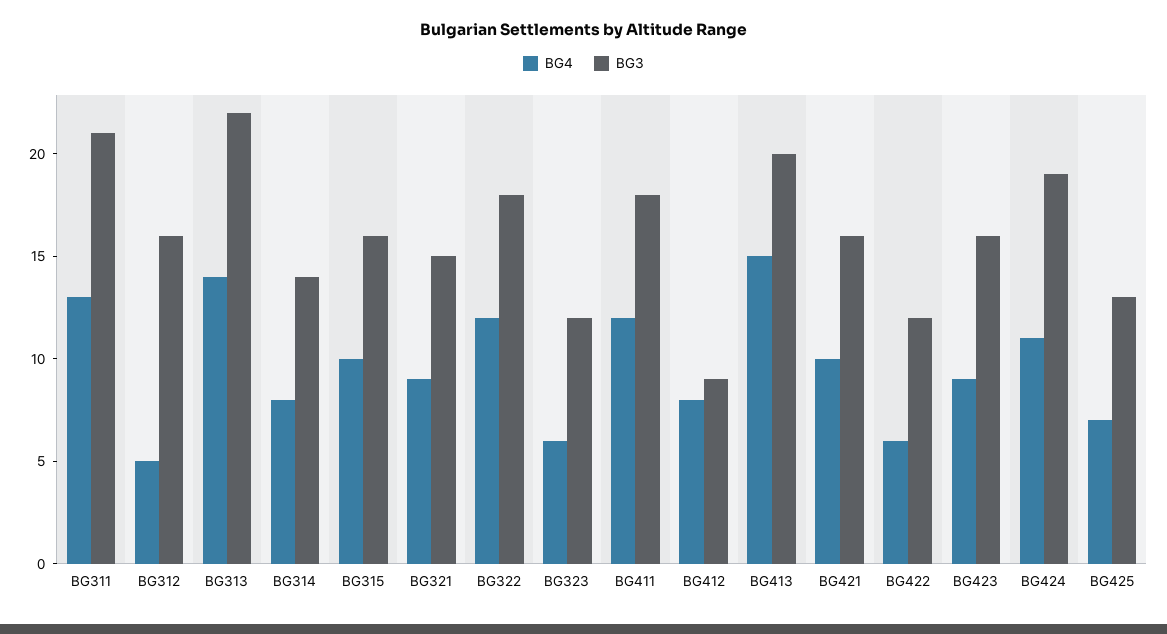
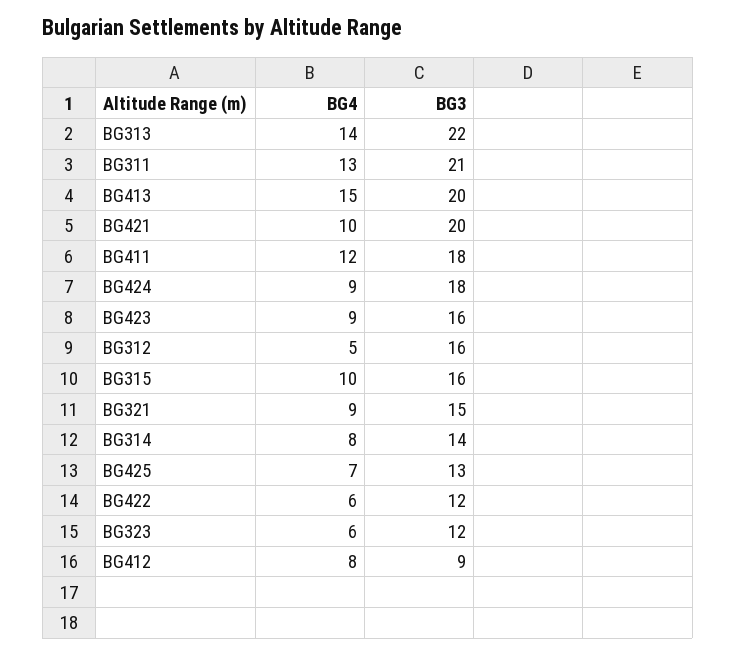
  {
    "BG4": {
      "BG311": 13,
      "BG312": 5,
      "BG313": 14,
      "BG314": 8,
      "BG315": 10,
      "BG321": 9,
-     "BG322": 12,
      "BG323": 6,
      "BG411": 12,
      "BG412": 8,
      "BG413": 15,
      "BG421": 10,
      "BG422": 6,
      "BG423": 9,
-     "BG424": 11,
+     "BG424": 9,
      "BG425": 7
    },
    "BG3": {
      "BG311": 21,
      "BG312": 16,
      "BG313": 22,
      "BG314": 14,
      "BG315": 16,
      "BG321": 15,
-     "BG322": 18,
      "BG323": 12,
      "BG411": 18,
      "BG412": 9,
      "BG413": 20,
-     "BG421": 16,
+     "BG421": 20,
      "BG422": 12,
      "BG423": 16,
-     "BG424": 19,
+     "BG424": 18,
      "BG425": 13
    }
  }

